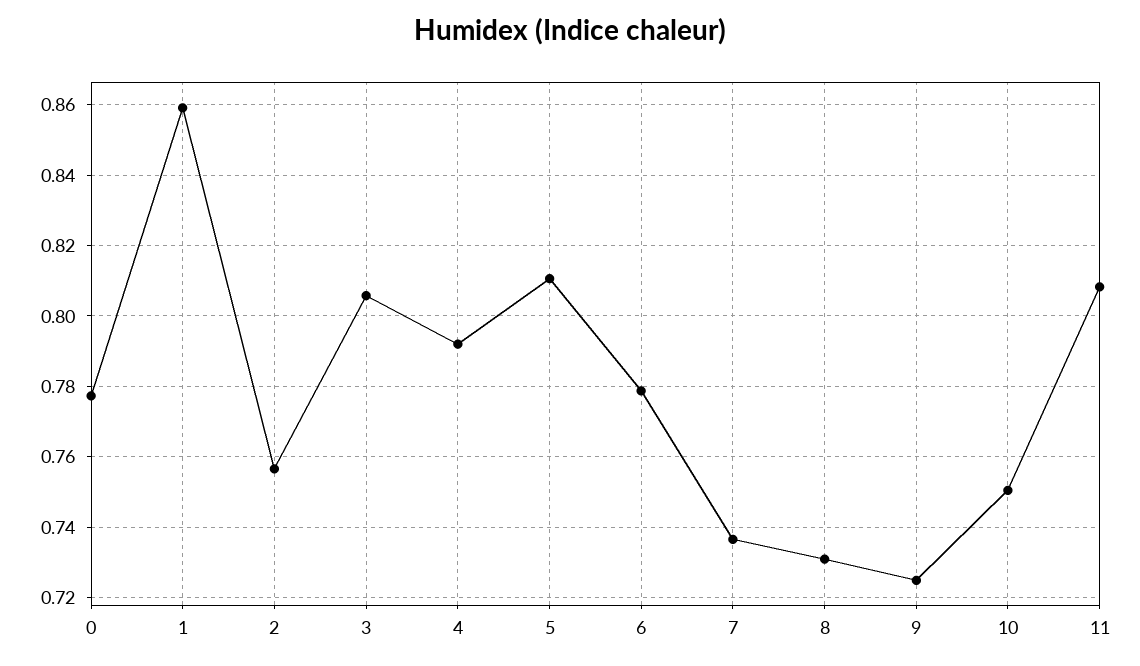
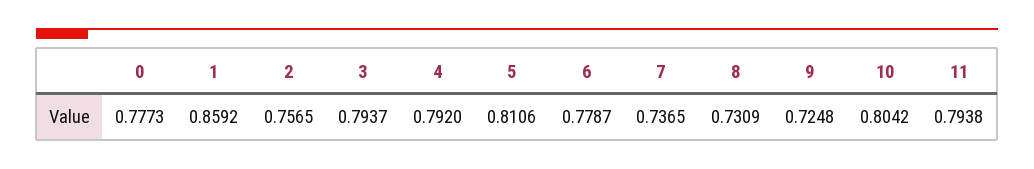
  {
    "0": 0.7773,
    "1": 0.8592,
    "2": 0.7565,
-   "3": 0.806,
+   "3": 0.7937,
    "4": 0.792,
    "5": 0.8106,
    "6": 0.7787,
    "7": 0.7365,
    "8": 0.7309,
    "9": 0.7248,
-   "10": 0.75,
+   "10": 0.8042,
-   "11": 0.808
+   "11": 0.7938
  }

